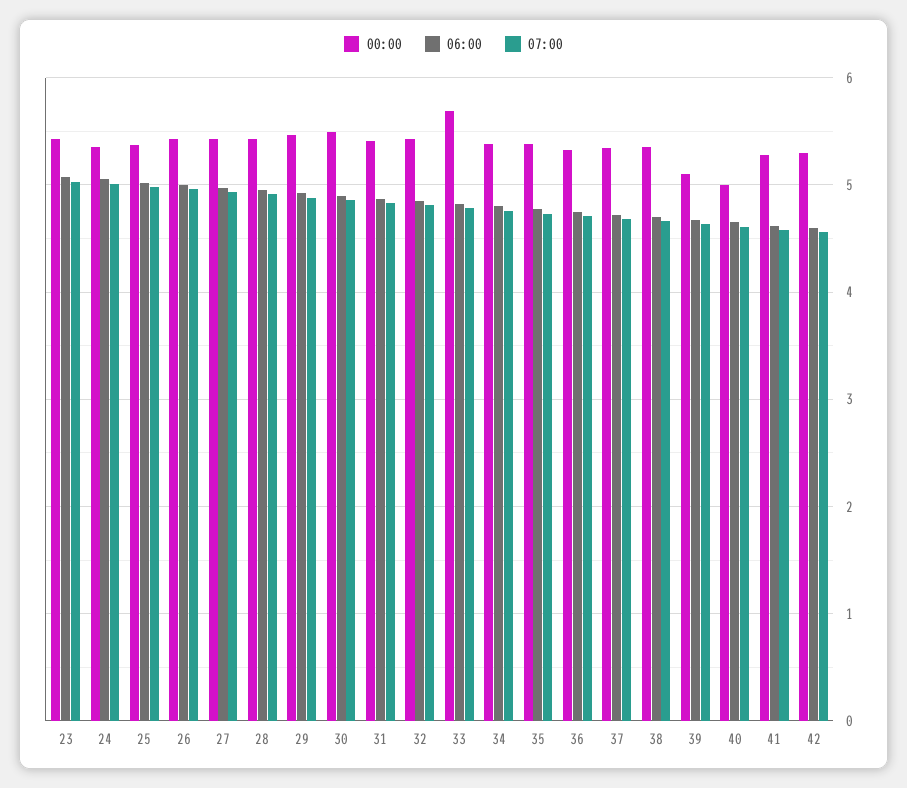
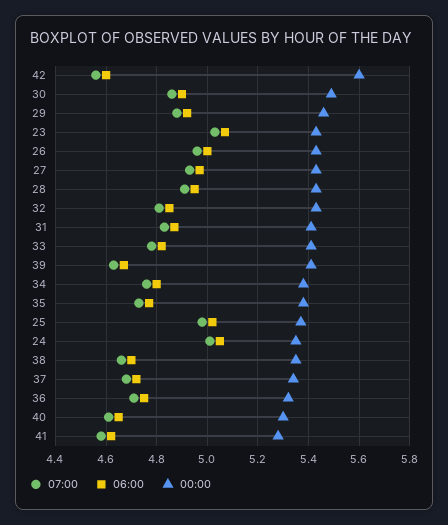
  {
    "00:00": {
      "23": 5.45,
      "24": 5.35,
      "25": 5.35,
      "26": 5.45,
      "27": 5.45,
      "28": 5.45,
      "29": 5.45,
      "30": 5.5,
      "31": 5.4,
      "32": 5.45,
-     "33": 5.7,
+     "33": 5.4,
      "34": 5.4,
      "35": 5.4,
      "36": 5.3,
      "37": 5.35,
      "38": 5.35,
-     "39": 5.1,
+     "39": 5.4,
-     "40": 5,
+     "40": 5.3,
      "41": 5.3,
-     "42": 5.3
+     "42": 5.6
    },
    "06:00": {
      "23": 5.05,
      "24": 5.05,
      "25": 5,
      "26": 5,
      "27": 4.95,
      "28": 4.95,
      "29": 4.9,
      "30": 4.9,
      "31": 4.85,
      "32": 4.85,
      "33": 4.8,
      "34": 4.8,
      "35": 4.75,
      "36": 4.75,
      "37": 4.7,
      "38": 4.7,
      "39": 4.65,
      "40": 4.65,
      "41": 4.6,
      "42": 4.6
    },
    "07:00": {
      "23": 5.05,
      "24": 5,
      "25": 5,
      "26": 4.95,
      "27": 4.95,
      "28": 4.9,
      "29": 4.9,
      "30": 4.85,
      "31": 4.85,
      "32": 4.8,
      "33": 4.8,
      "34": 4.75,
      "35": 4.75,
      "36": 4.7,
      "37": 4.7,
      "38": 4.65,
      "39": 4.65,
      "40": 4.6,
      "41": 4.6,
      "42": 4.55
    }
  }

